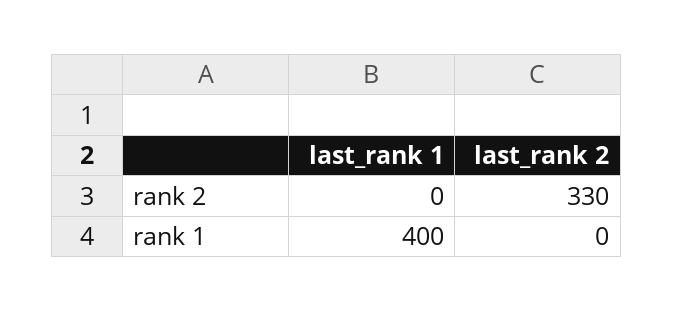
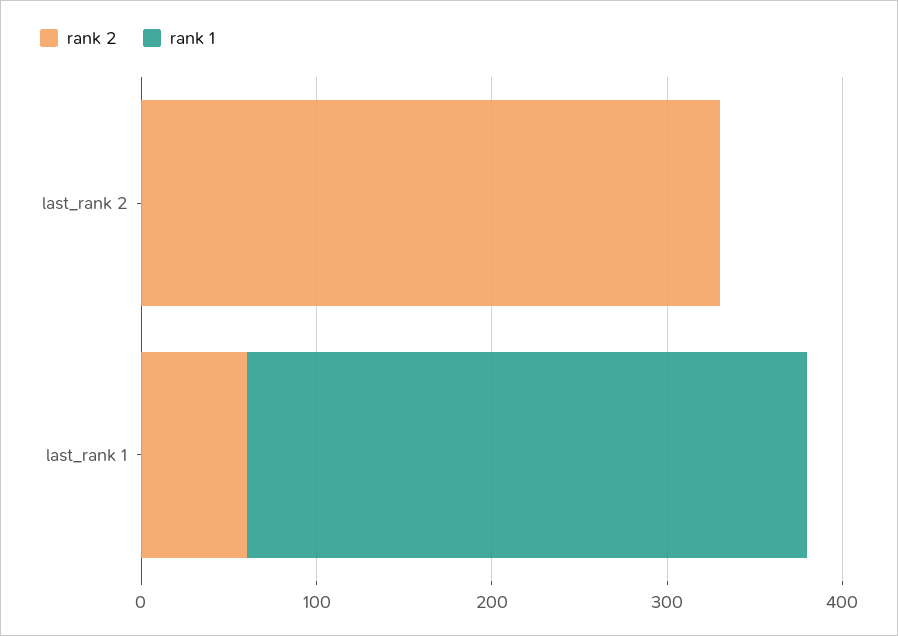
  {
    "rank 2": {
-     "last_rank 1": 0,
+     "last_rank 1": 60,
      "last_rank 2": 330
    },
    "rank 1": {
-     "last_rank 1": 400,
+     "last_rank 1": 320,
      "last_rank 2": 0
    }
  }

